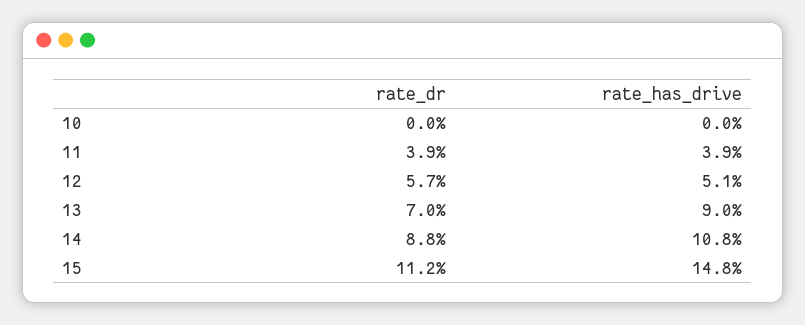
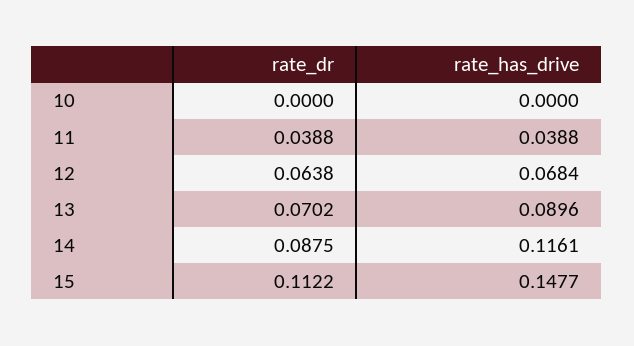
  {
    "rate_dr": {
      "10": 0,
      "11": 0.0388,
-     "12": 0.057,
+     "12": 0.0638,
      "13": 0.0702,
      "14": 0.0875,
      "15": 0.1122
    },
    "rate_has_drive": {
      "10": 0,
      "11": 0.0388,
-     "12": 0.051,
+     "12": 0.0684,
      "13": 0.0896,
-     "14": 0.108,
+     "14": 0.1161,
      "15": 0.1477
    }
  }

